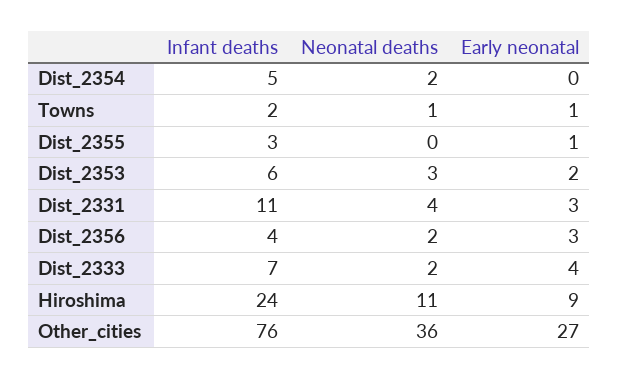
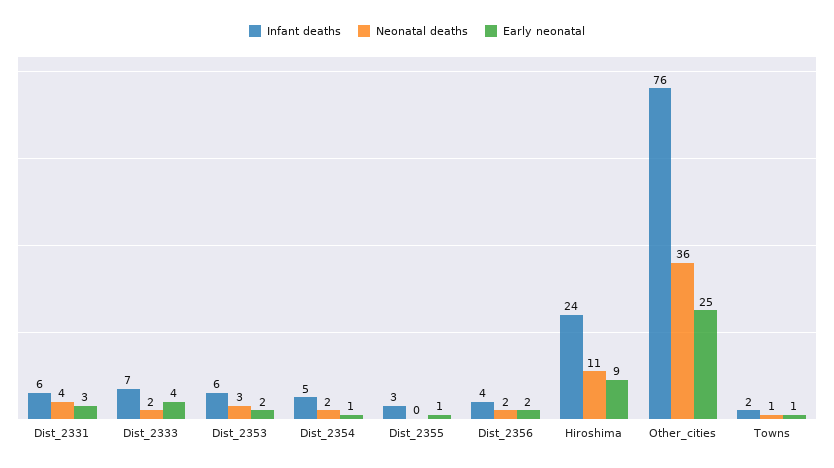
  {
    "Infant deaths": {
      "Dist_2354": 5,
      "Towns": 2,
      "Dist_2355": 3,
      "Dist_2353": 6,
-     "Dist_2331": 11,
+     "Dist_2331": 6,
      "Dist_2356": 4,
      "Dist_2333": 7,
      "Hiroshima": 24,
      "Other_cities": 76
    },
    "Neonatal deaths": {
      "Dist_2354": 2,
      "Towns": 1,
      "Dist_2355": 0,
      "Dist_2353": 3,
      "Dist_2331": 4,
      "Dist_2356": 2,
      "Dist_2333": 2,
      "Hiroshima": 11,
      "Other_cities": 36
    },
    "Early neonatal": {
-     "Dist_2354": 0,
+     "Dist_2354": 1,
      "Towns": 1,
      "Dist_2355": 1,
      "Dist_2353": 2,
      "Dist_2331": 3,
-     "Dist_2356": 3,
+     "Dist_2356": 2,
      "Dist_2333": 4,
      "Hiroshima": 9,
-     "Other_cities": 27
+     "Other_cities": 25
    }
  }

